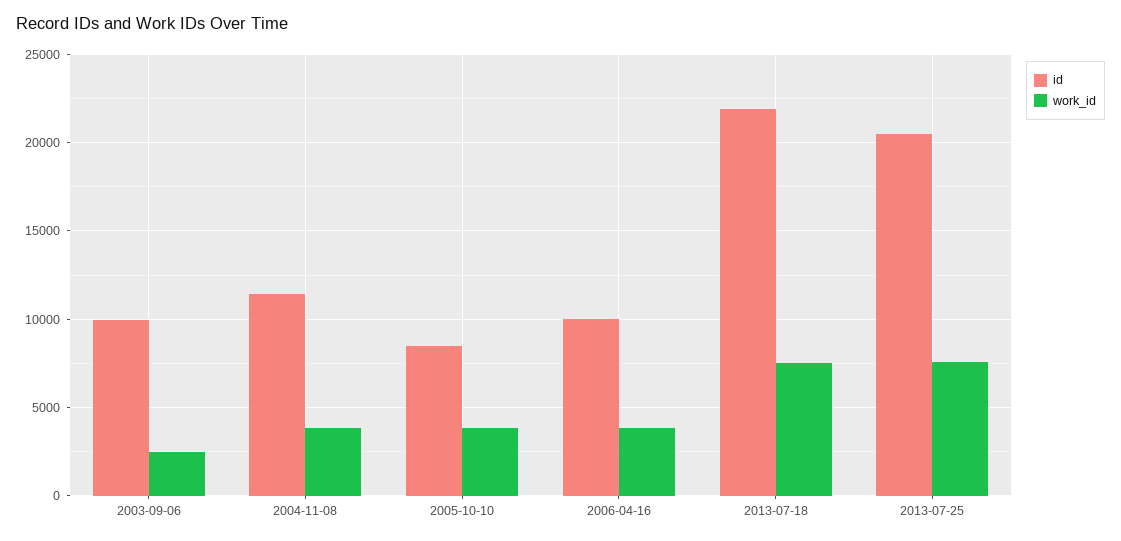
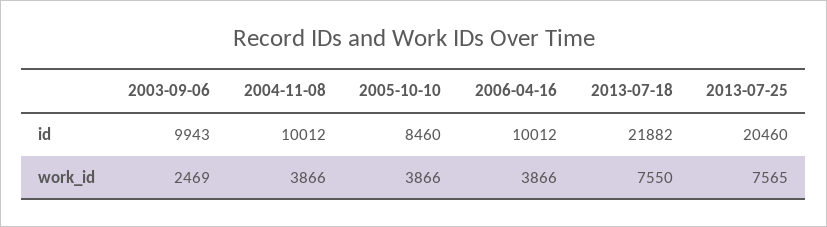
  {
    "id": {
      "2003-09-06": 9943,
-     "2004-11-08": 11500,
+     "2004-11-08": 10012,
      "2005-10-10": 8460,
      "2006-04-16": 10012,
      "2013-07-18": 21882,
      "2013-07-25": 20460
    },
    "work_id": {
      "2003-09-06": 2469,
      "2004-11-08": 3866,
      "2005-10-10": 3866,
      "2006-04-16": 3866,
      "2013-07-18": 7550,
      "2013-07-25": 7565
    }
  }

